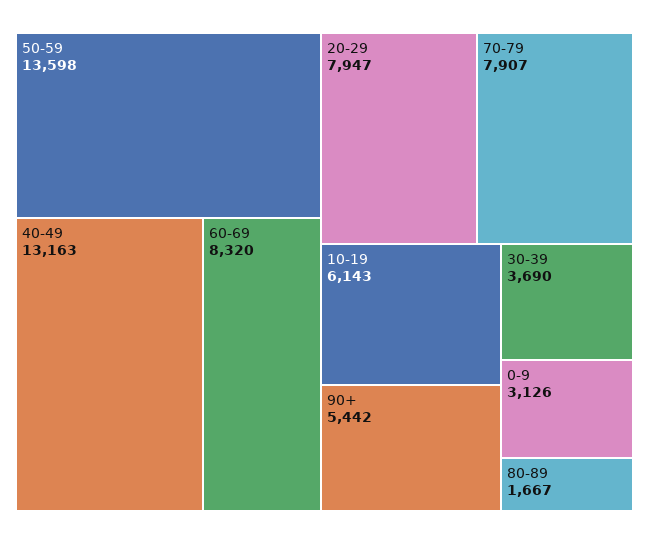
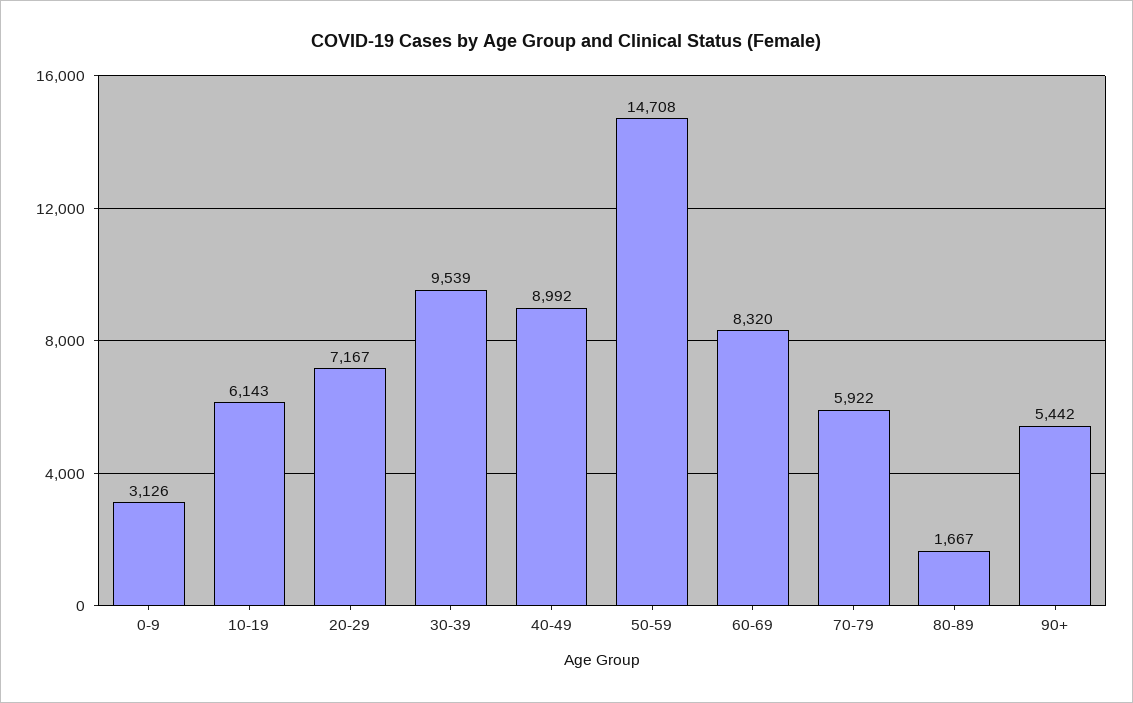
  {
-   "50-59": 13598,
+   "50-59": 14708,
-   "40-49": 13163,
+   "40-49": 8992,
    "60-69": 8320,
-   "20-29": 7947,
+   "20-29": 7167,
-   "70-79": 7907,
+   "70-79": 5922,
    "10-19": 6143,
    "90+": 5442,
-   "30-39": 3690,
+   "30-39": 9539,
    "0-9": 3126,
    "80-89": 1667
  }

